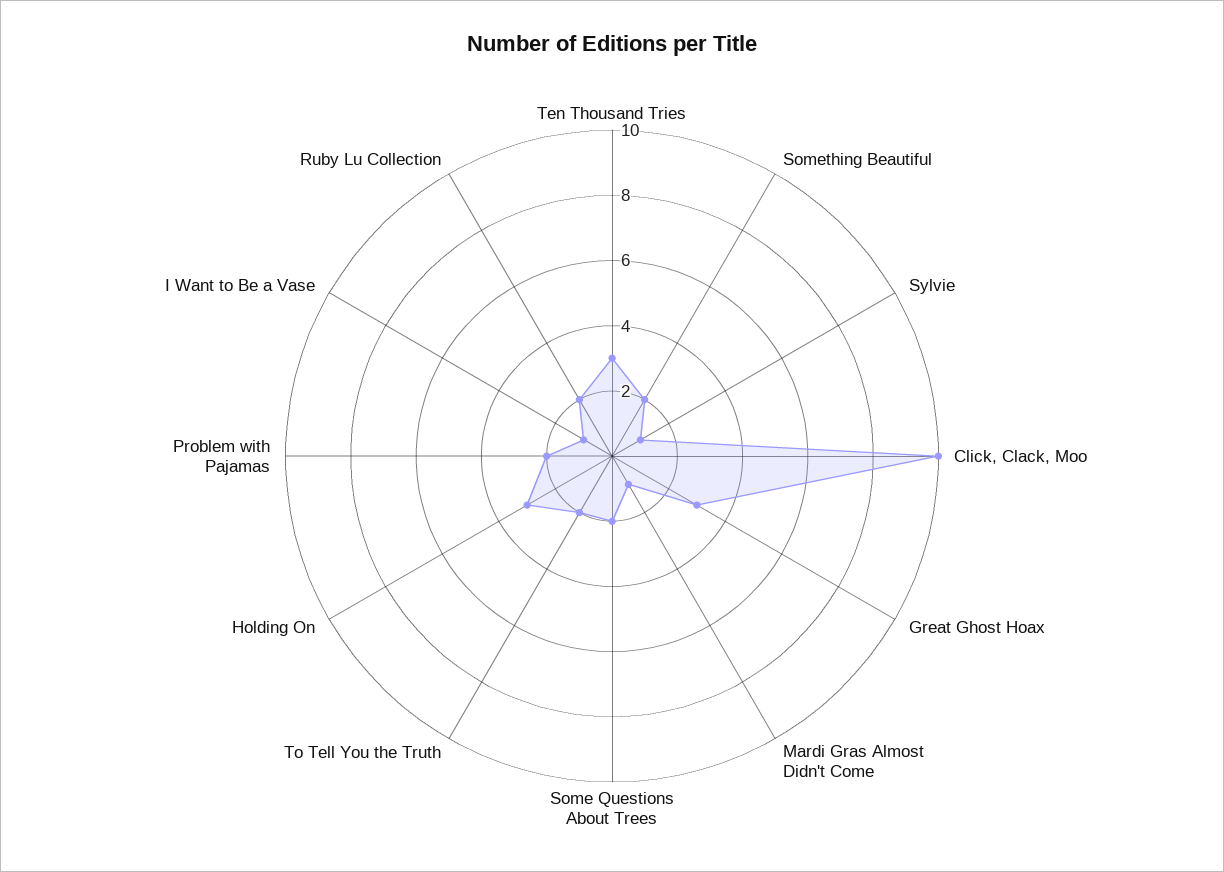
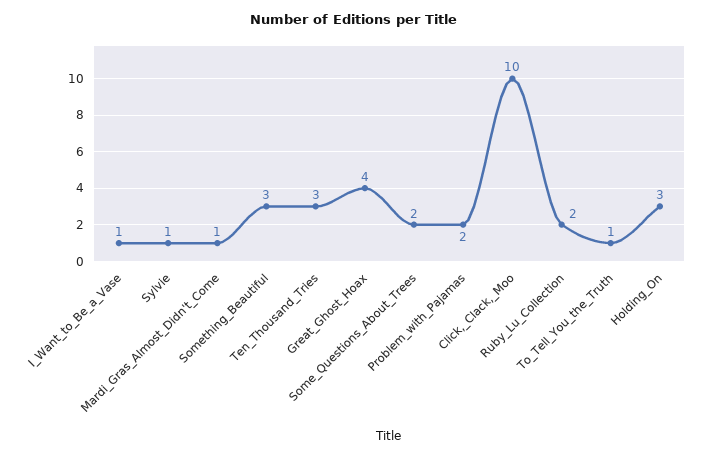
  {
    "Ten Thousand Tries": 3,
-   "Something Beautiful": 2,
+   "Something Beautiful": 3,
    "Sylvie": 1,
    "Click, Clack, Moo": 10,
-   "Great Ghost Hoax": 3,
+   "Great Ghost Hoax": 4,
    "Mardi Gras Almost Didn't Come": 1,
    "Some Questions About Trees": 2,
-   "To Tell You the Truth": 2,
+   "To Tell You the Truth": 1,
    "Holding On": 3,
    "Problem with Pajamas": 2,
    "I Want to Be a Vase": 1,
    "Ruby Lu Collection": 2
  }

